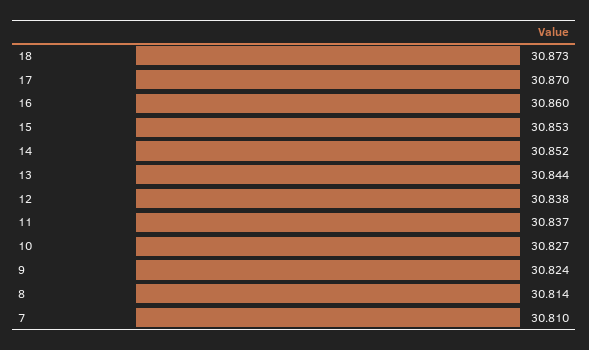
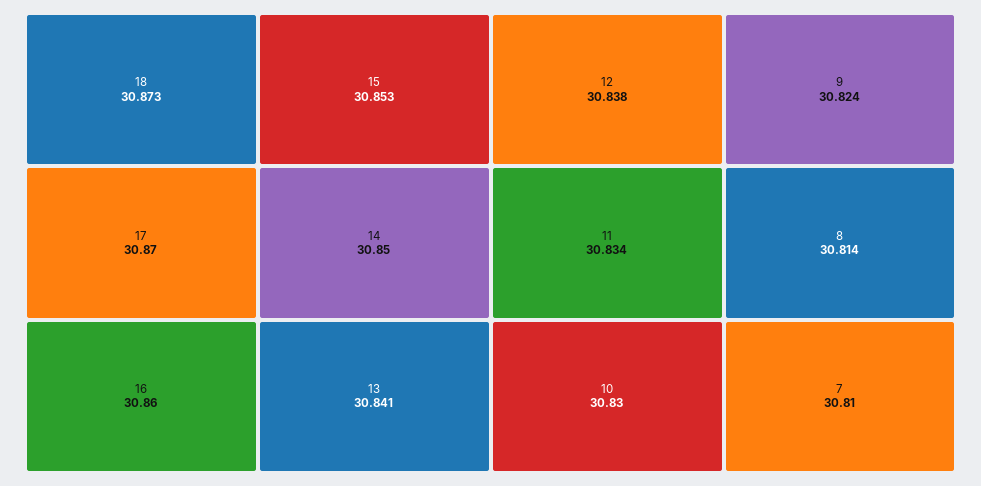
  {
    "18": 30.873,
    "17": 30.87,
    "16": 30.86,
    "15": 30.853,
-   "14": 30.852,
+   "14": 30.85,
-   "13": 30.844,
+   "13": 30.841,
    "12": 30.838,
-   "11": 30.837,
+   "11": 30.834,
-   "10": 30.827,
+   "10": 30.83,
    "9": 30.824,
    "8": 30.814,
    "7": 30.81
  }

